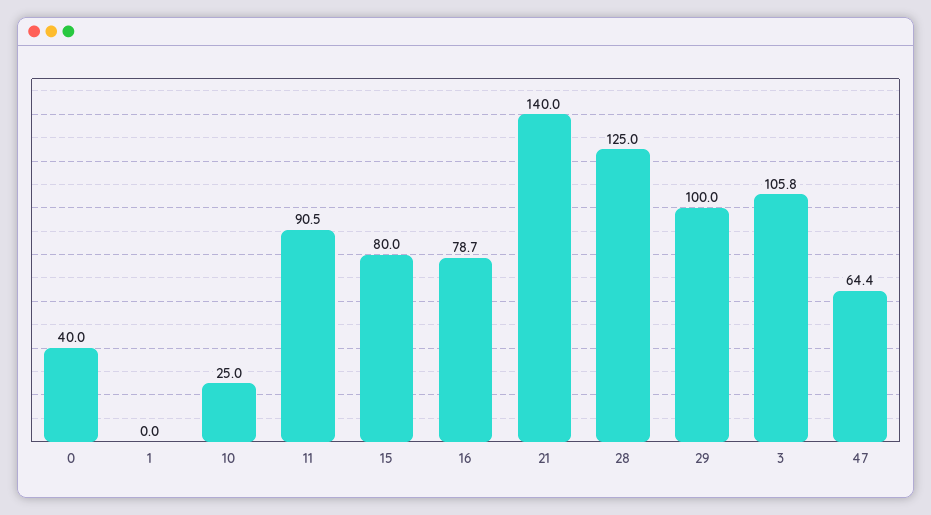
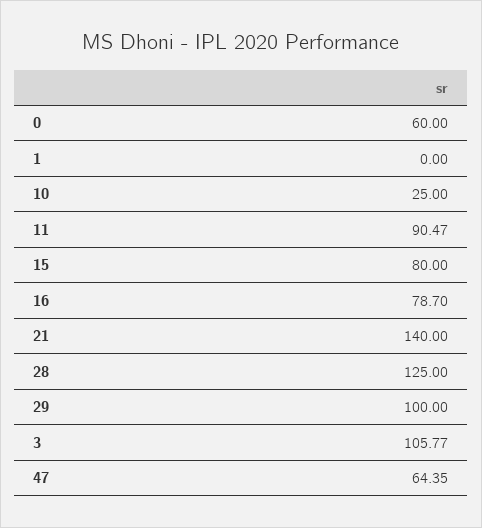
  {
-   "0": 40,
+   "0": 60,
    "1": 0,
    "10": 25,
    "11": 90.47,
    "15": 80,
    "16": 78.7,
    "21": 140,
    "28": 125,
    "29": 100,
    "3": 105.77,
    "47": 64.35
  }

